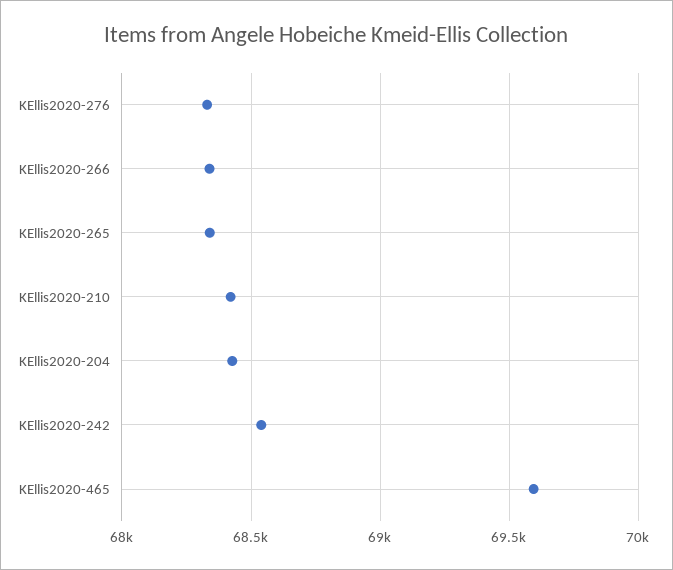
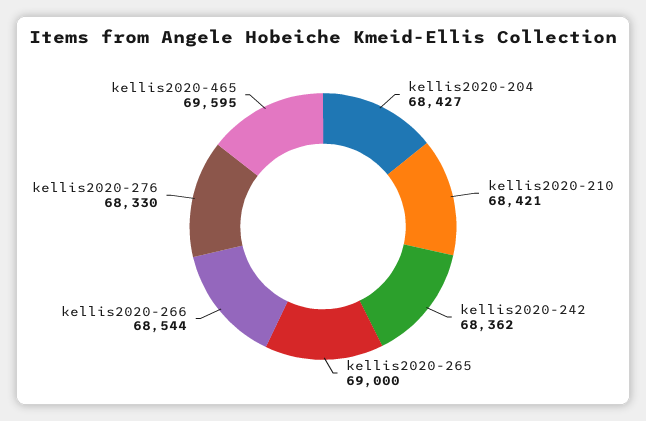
  {
    "KEllis2020-276": 68330,
-   "KEllis2020-266": 68350,
+   "KEllis2020-266": 68544,
-   "KEllis2020-265": 68350,
+   "KEllis2020-265": 69000,
    "KEllis2020-210": 68421,
    "KEllis2020-204": 68427,
-   "KEllis2020-242": 68550,
+   "KEllis2020-242": 68362,
    "KEllis2020-465": 69595
  }

